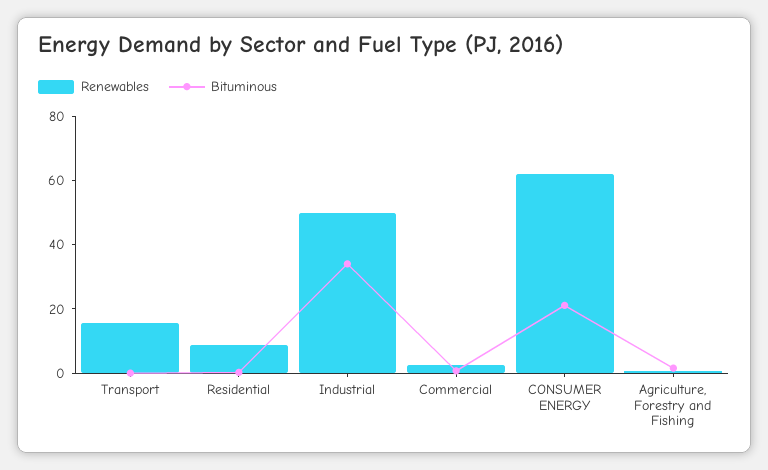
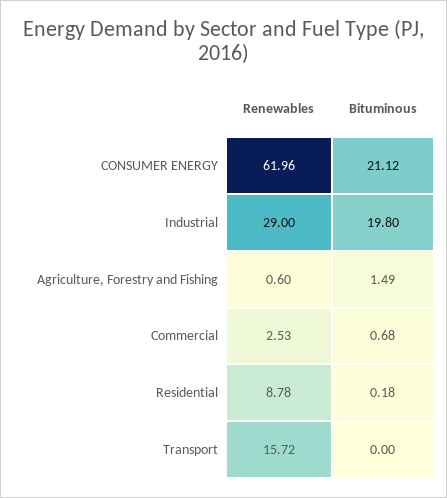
  {
    "Renewables": {
      "Transport": 15.72,
      "Residential": 8.78,
-     "Industrial": 50,
+     "Industrial": 29,
      "Commercial": 2.53,
      "CONSUMER ENERGY": 61.96,
      "Agriculture, Forestry and Fishing": 0.6
    },
    "Bituminous": {
      "Transport": 0,
      "Residential": 0.18,
-     "Industrial": 35,
+     "Industrial": 19.8,
      "Commercial": 0.68,
      "CONSUMER ENERGY": 21.12,
      "Agriculture, Forestry and Fishing": 1.49
    }
  }

